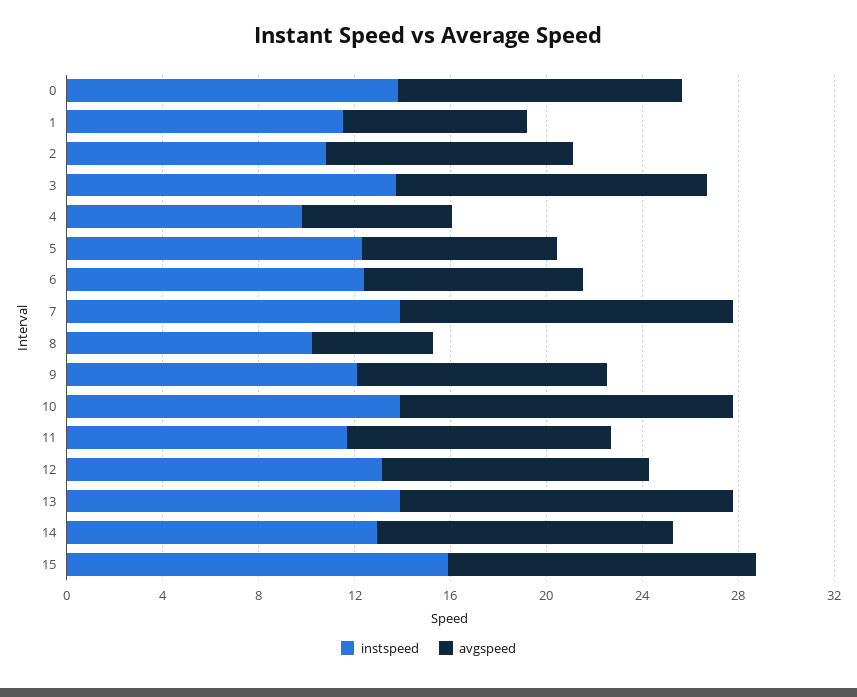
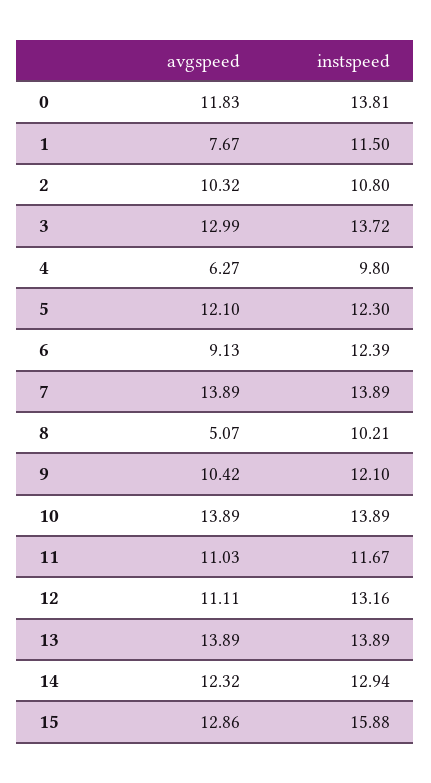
  {
    "instspeed": {
      "0": 13.81,
      "1": 11.5,
      "2": 10.8,
      "3": 13.72,
      "4": 9.8,
      "5": 12.3,
      "6": 12.39,
      "7": 13.89,
      "8": 10.21,
      "9": 12.1,
      "10": 13.89,
      "11": 11.67,
      "12": 13.16,
      "13": 13.89,
      "14": 12.94,
      "15": 15.88
    },
    "avgspeed": {
      "0": 11.83,
      "1": 7.67,
      "2": 10.32,
      "3": 12.99,
      "4": 6.27,
-     "5": 8,
+     "5": 12.1,
      "6": 9.13,
      "7": 13.89,
      "8": 5.07,
      "9": 10.42,
      "10": 13.89,
      "11": 11.03,
      "12": 11.11,
      "13": 13.89,
      "14": 12.32,
      "15": 12.86
    }
  }

